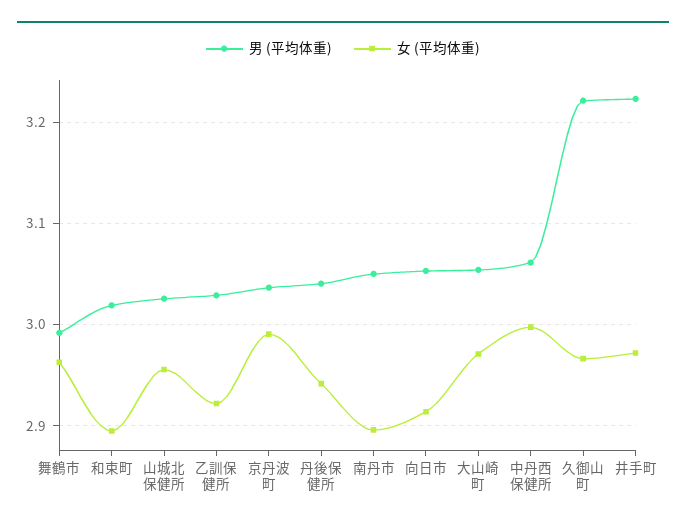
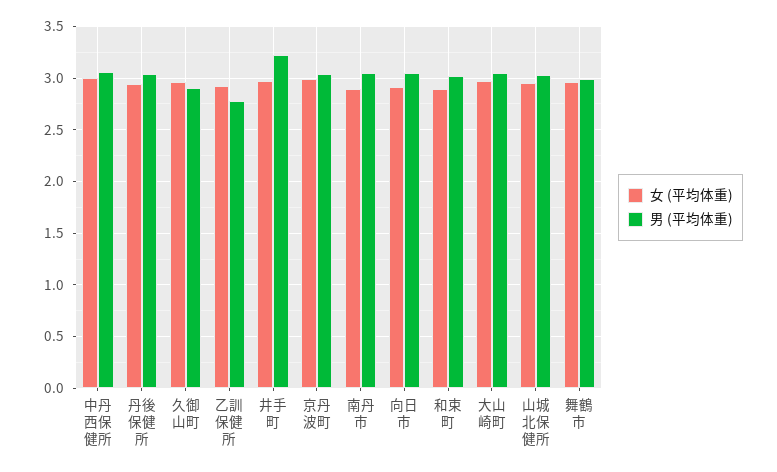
  {
    "男 (平均体重)": {
      "舞鶴市": 2.99,
      "和束町": 3.02,
      "山城北保健所": 3.03,
-     "乙訓保健所": 3.03,
+     "乙訓保健所": 2.8,
      "京丹波町": 3.04,
      "丹後保健所": 3.04,
      "南丹市": 3.05,
      "向日市": 3.05,
      "大山崎町": 3.05,
      "中丹西保健所": 3.06,
-     "久御山町": 3.22,
+     "久御山町": 2.9,
      "井手町": 3.22
    },
    "女 (平均体重)": {
      "舞鶴市": 2.96,
      "和束町": 2.9,
      "山城北保健所": 2.96,
      "乙訓保健所": 2.92,
      "京丹波町": 2.99,
      "丹後保健所": 2.94,
      "南丹市": 2.9,
      "向日市": 2.91,
      "大山崎町": 2.97,
      "中丹西保健所": 3,
      "久御山町": 2.97,
      "井手町": 2.97
    }
  }

